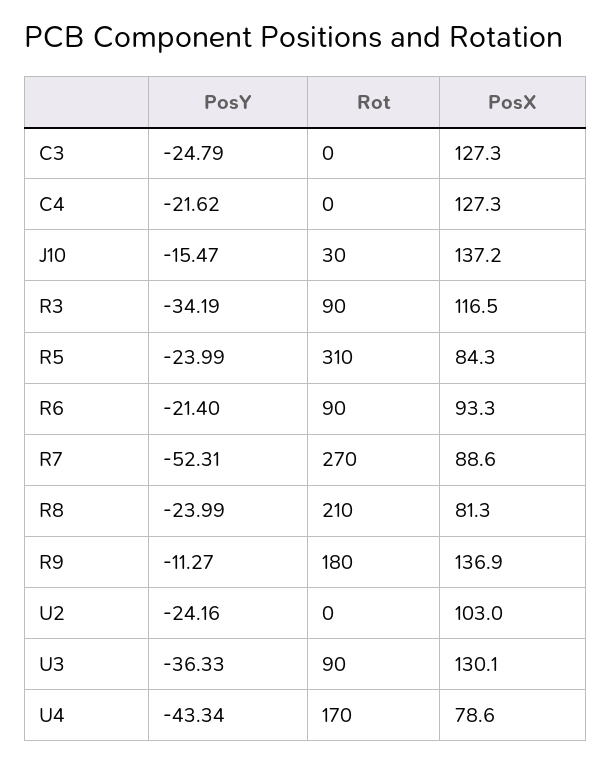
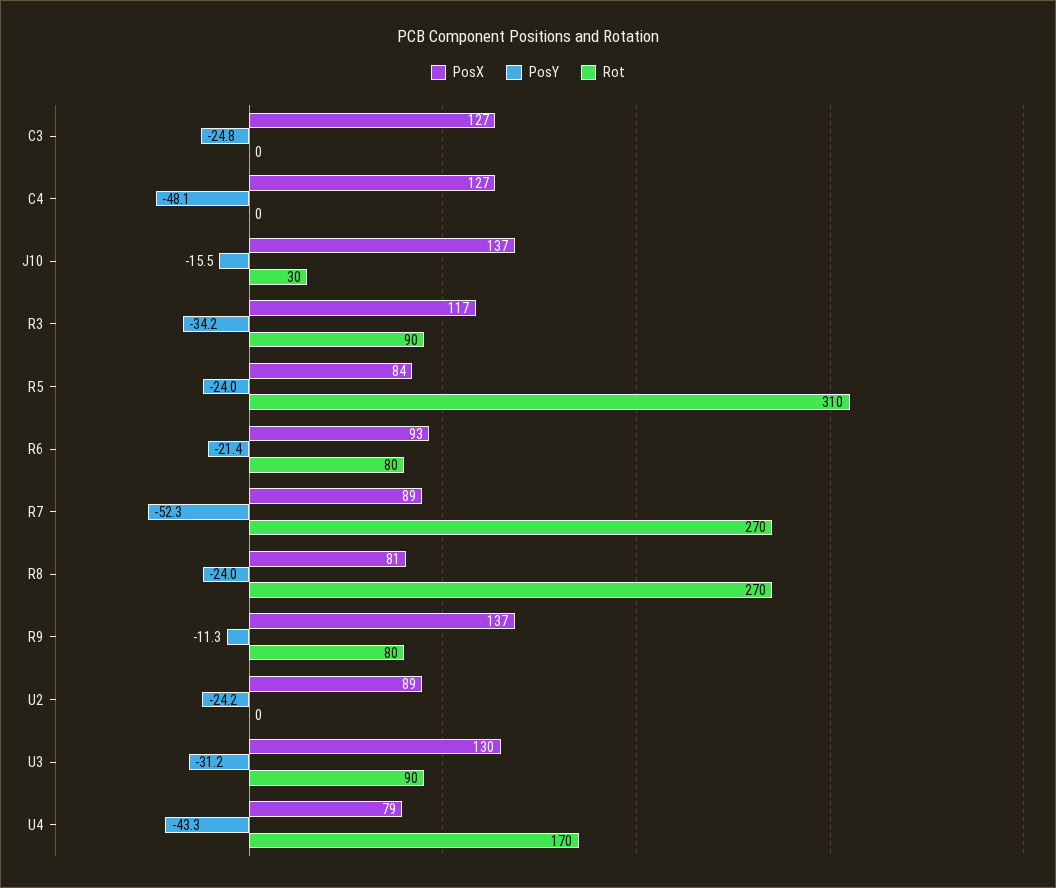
  {
    "PosY": {
      "C3": -24.79,
-     "C4": -21.62,
+     "C4": -48.1,
      "J10": -15.47,
      "R3": -34.19,
      "R5": -23.99,
      "R6": -21.4,
      "R7": -52.31,
      "R8": -23.99,
      "R9": -11.27,
      "U2": -24.16,
-     "U3": -36.33,
+     "U3": -31.2,
      "U4": -43.34
    },
    "Rot": {
      "C3": 0,
      "C4": 0,
      "J10": 30,
      "R3": 90,
      "R5": 310,
-     "R6": 90,
+     "R6": 80,
      "R7": 270,
-     "R8": 210,
+     "R8": 270,
-     "R9": 180,
+     "R9": 80,
      "U2": 0,
      "U3": 90,
      "U4": 170
    },
    "PosX": {
      "C3": 127.3,
      "C4": 127.3,
      "J10": 137.2,
      "R3": 116.5,
      "R5": 84.3,
      "R6": 93.3,
      "R7": 88.6,
      "R8": 81.3,
      "R9": 136.9,
-     "U2": 103,
+     "U2": 89,
      "U3": 130.1,
      "U4": 78.6
    }
  }

